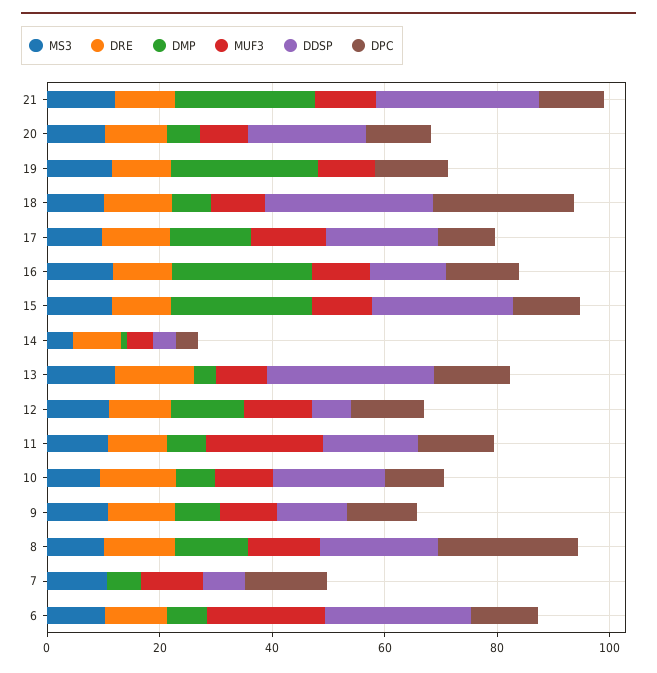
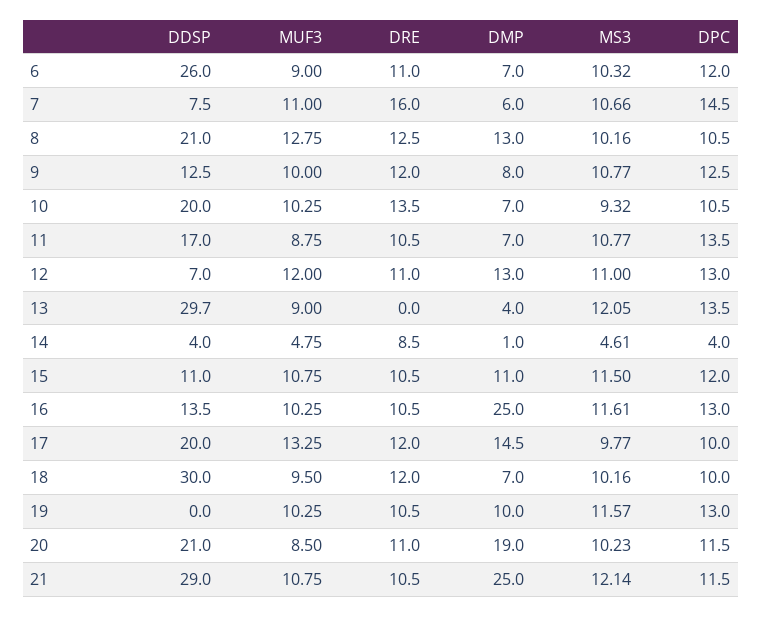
  {
    "MS3": {
      "21": 12.14,
      "20": 10.23,
      "19": 11.57,
      "18": 10.16,
      "17": 9.77,
      "16": 11.61,
      "15": 11.5,
      "14": 4.61,
      "13": 12.05,
      "12": 11,
      "11": 10.77,
      "10": 9.32,
      "9": 10.77,
      "8": 10.16,
      "7": 10.66,
      "6": 10.32
    },
    "DRE": {
      "21": 10.5,
      "20": 11,
      "19": 10.5,
      "18": 12,
      "17": 12,
      "16": 10.5,
      "15": 10.5,
      "14": 8.5,
-     "13": 15,
+     "13": 0,
      "12": 11,
      "11": 10.5,
      "10": 13.5,
      "9": 12,
      "8": 12.5,
-     "7": 0,
+     "7": 16,
      "6": 11
    },
    "DMP": {
      "21": 25,
-     "20": 5,
+     "20": 19,
-     "19": 25,
+     "19": 10,
      "18": 7,
      "17": 14.5,
      "16": 25,
-     "15": 25,
+     "15": 11,
      "14": 1,
      "13": 4,
      "12": 13,
      "11": 7,
      "10": 7,
      "9": 8,
      "8": 13,
      "7": 6,
      "6": 7
    },
    "MUF3": {
      "21": 10.75,
      "20": 8.5,
      "19": 10.25,
      "18": 9.5,
      "17": 13.25,
      "16": 10.25,
      "15": 10.75,
      "14": 4.75,
      "13": 9,
      "12": 12,
-     "11": 20,
+     "11": 8.75,
      "10": 10.25,
      "9": 10,
      "8": 12.75,
      "7": 11,
-     "6": 20
+     "6": 9
    },
    "DDSP": {
      "21": 29,
      "20": 21,
      "19": 0,
      "18": 30,
      "17": 20,
      "16": 13.5,
-     "15": 25,
+     "15": 11,
      "14": 4,
      "13": 29.7,
      "12": 7,
      "11": 17,
      "10": 20,
      "9": 12.5,
      "8": 21,
      "7": 7.5,
      "6": 26
    },
    "DPC": {
      "21": 11.5,
      "20": 11.5,
      "19": 13,
-     "18": 25,
+     "18": 10,
      "17": 10,
      "16": 13,
      "15": 12,
      "14": 4,
      "13": 13.5,
      "12": 13,
      "11": 13.5,
      "10": 10.5,
      "9": 12.5,
-     "8": 25,
+     "8": 10.5,
      "7": 14.5,
      "6": 12
    }
  }

